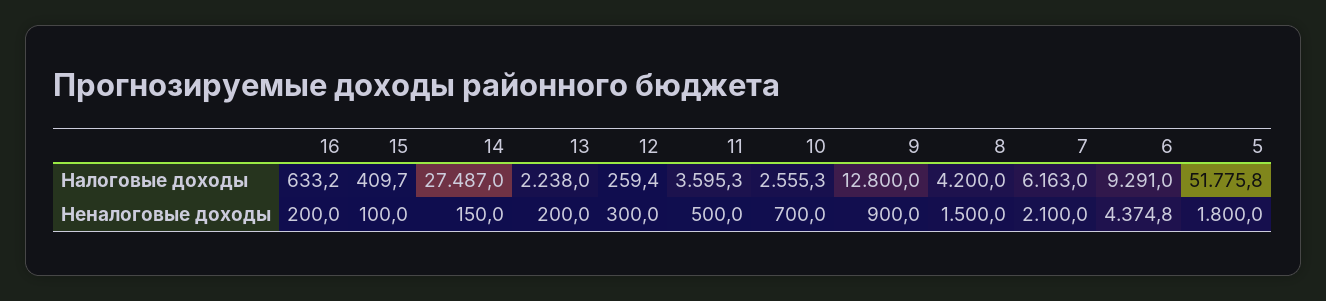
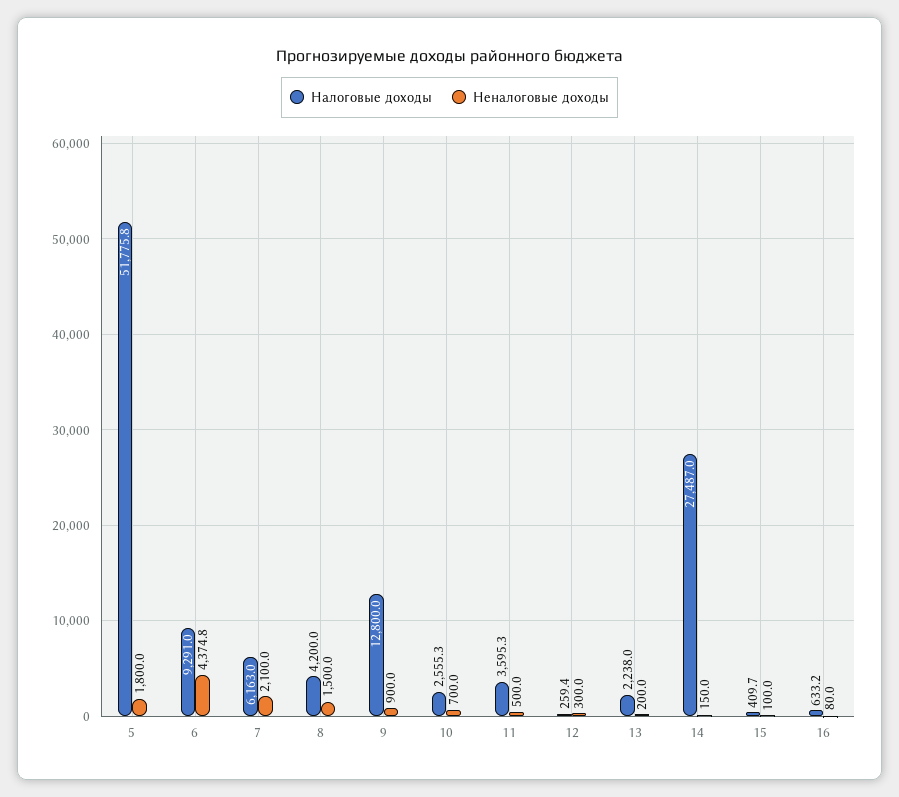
  {
    "Налоговые доходы": {
      "16": 633.2,
      "15": 409.7,
      "14": 27487,
      "13": 2238,
      "12": 259.4,
      "11": 3595.3,
      "10": 2555.3,
      "9": 12800,
      "8": 4200,
      "7": 6163,
      "6": 9291,
      "5": 51775.8
    },
    "Неналоговые доходы": {
-     "16": 200,
+     "16": 80,
      "15": 100,
      "14": 150,
      "13": 200,
      "12": 300,
      "11": 500,
      "10": 700,
      "9": 900,
      "8": 1500,
      "7": 2100,
      "6": 4374.8,
      "5": 1800
    }
  }

